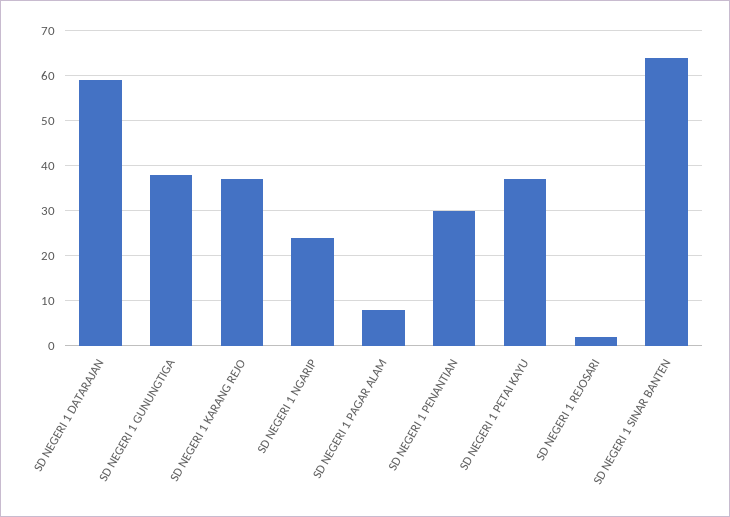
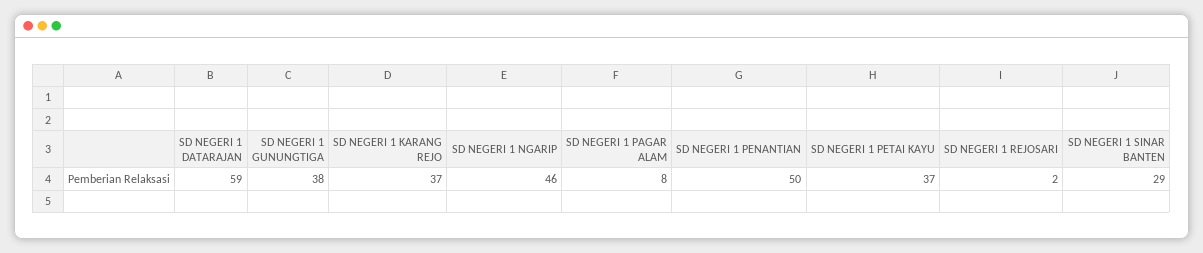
  {
    "SD NEGERI 1 DATARAJAN": 59,
    "SD NEGERI 1 GUNUNGTIGA": 38,
    "SD NEGERI 1 KARANG REJO": 37,
-   "SD NEGERI 1 NGARIP": 25,
+   "SD NEGERI 1 NGARIP": 46,
    "SD NEGERI 1 PAGAR ALAM": 8,
-   "SD NEGERI 1 PENANTIAN": 30,
+   "SD NEGERI 1 PENANTIAN": 50,
    "SD NEGERI 1 PETAI KAYU": 37,
    "SD NEGERI 1 REJOSARI": 2,
-   "SD NEGERI 1 SINAR BANTEN": 65
+   "SD NEGERI 1 SINAR BANTEN": 29
  }

